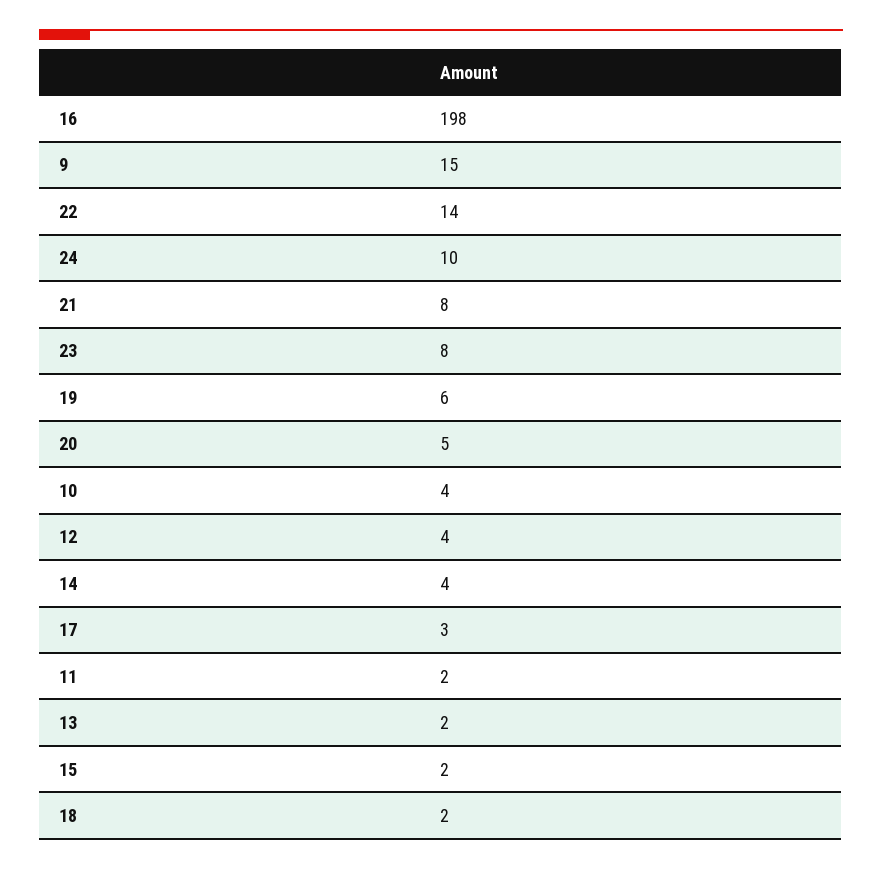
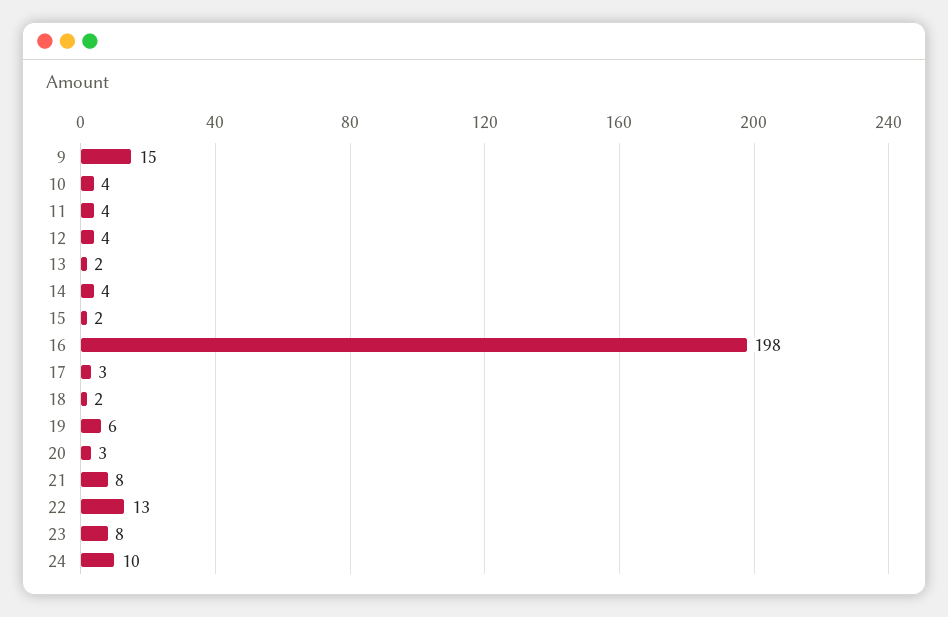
  {
    "16": 198,
    "9": 15,
-   "22": 14,
+   "22": 13,
    "24": 10,
    "21": 8,
    "23": 8,
    "19": 6,
-   "20": 5,
+   "20": 3,
    "10": 4,
    "12": 4,
    "14": 4,
    "17": 3,
-   "11": 2,
+   "11": 4,
    "13": 2,
    "15": 2,
    "18": 2
  }

